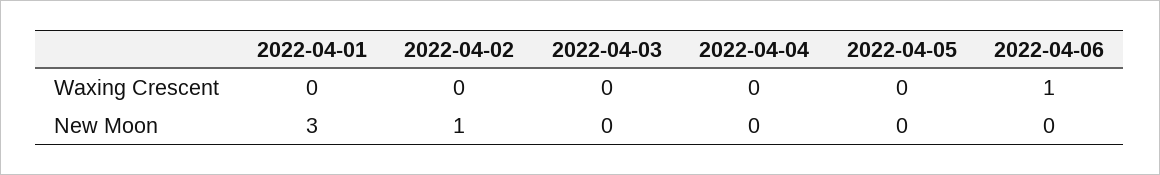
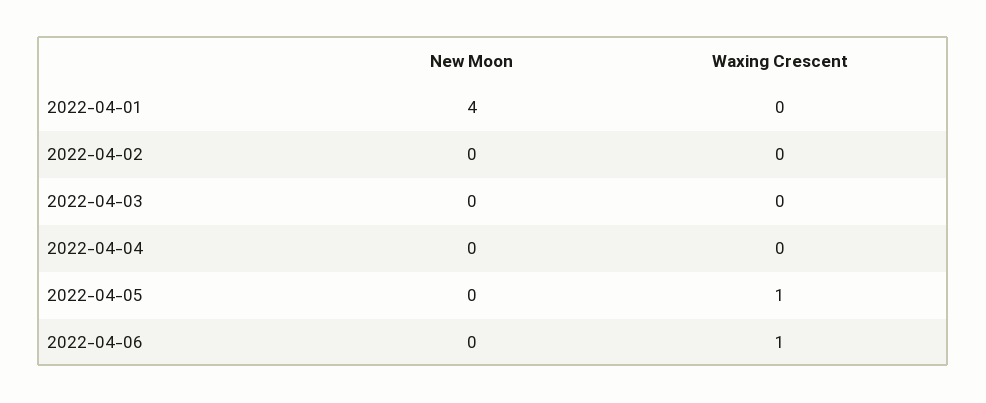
  {
    "2022-04-01": {
      "Waxing Crescent": 0,
-     "New Moon": 3
+     "New Moon": 4
    },
    "2022-04-02": {
      "Waxing Crescent": 0,
-     "New Moon": 1
+     "New Moon": 0
    },
    "2022-04-03": {
      "Waxing Crescent": 0,
      "New Moon": 0
    },
    "2022-04-04": {
      "Waxing Crescent": 0,
      "New Moon": 0
    },
    "2022-04-05": {
-     "Waxing Crescent": 0,
+     "Waxing Crescent": 1,
      "New Moon": 0
    },
    "2022-04-06": {
      "Waxing Crescent": 1,
      "New Moon": 0
    }
  }

